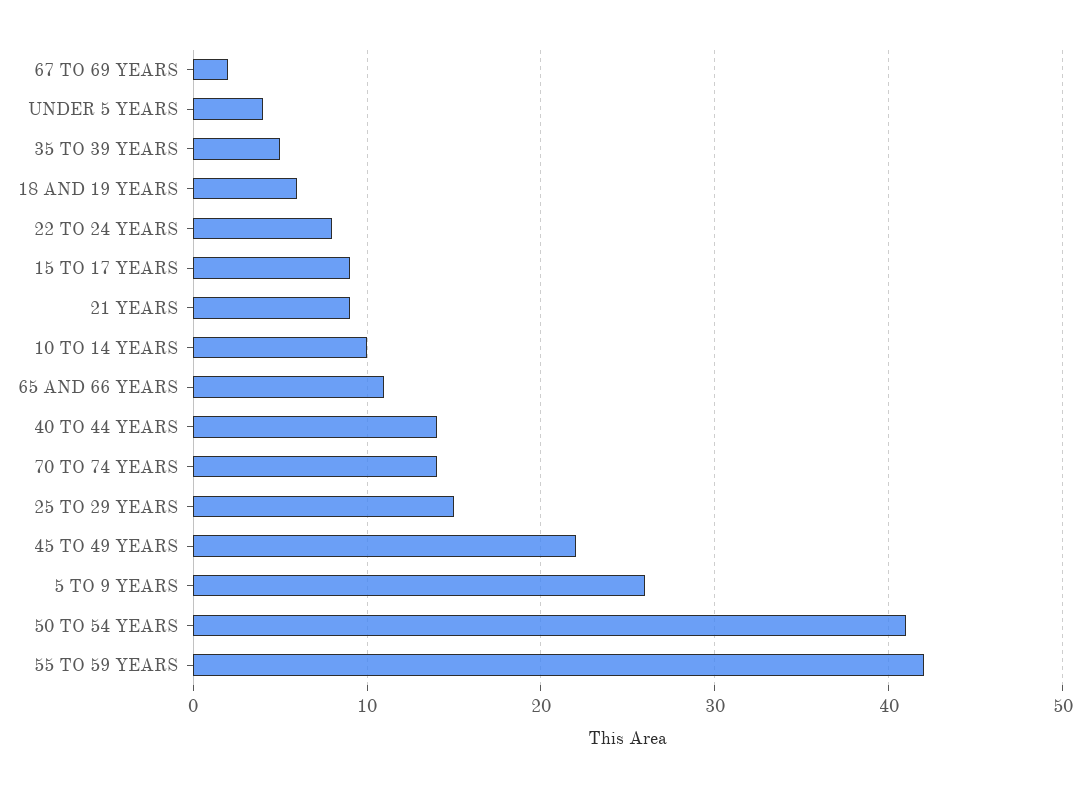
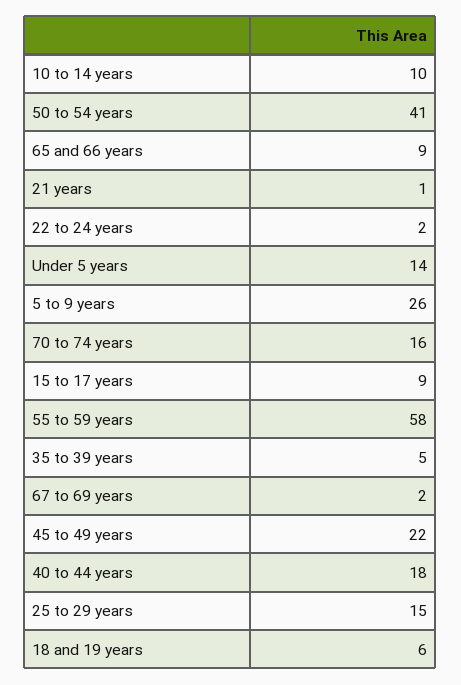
  {
    "67 TO 69 YEARS": 2,
-   "UNDER 5 YEARS": 4,
+   "UNDER 5 YEARS": 14,
    "35 TO 39 YEARS": 5,
    "18 AND 19 YEARS": 6,
-   "22 TO 24 YEARS": 8,
+   "22 TO 24 YEARS": 2,
    "15 TO 17 YEARS": 9,
-   "21 YEARS": 9,
+   "21 YEARS": 1,
    "10 TO 14 YEARS": 10,
-   "65 AND 66 YEARS": 11,
+   "65 AND 66 YEARS": 9,
-   "40 TO 44 YEARS": 14,
+   "40 TO 44 YEARS": 18,
-   "70 TO 74 YEARS": 14,
+   "70 TO 74 YEARS": 16,
    "25 TO 29 YEARS": 15,
    "45 TO 49 YEARS": 22,
    "5 TO 9 YEARS": 26,
    "50 TO 54 YEARS": 41,
-   "55 TO 59 YEARS": 42
+   "55 TO 59 YEARS": 58
  }

